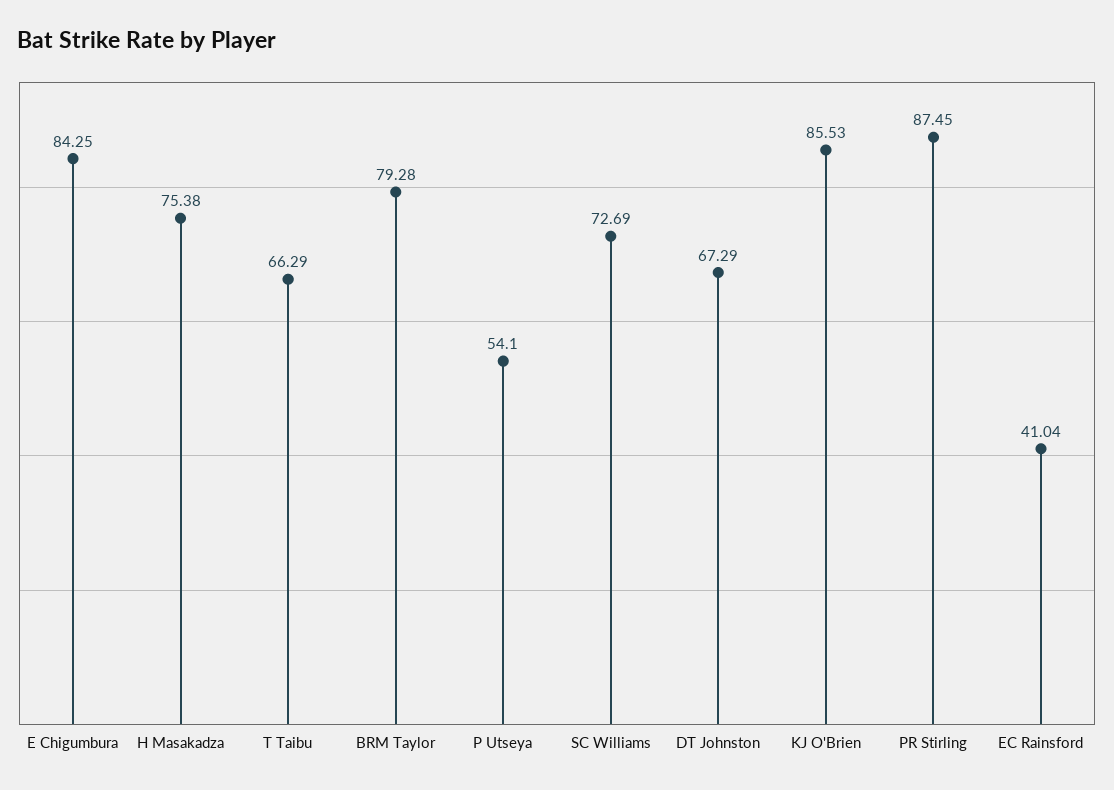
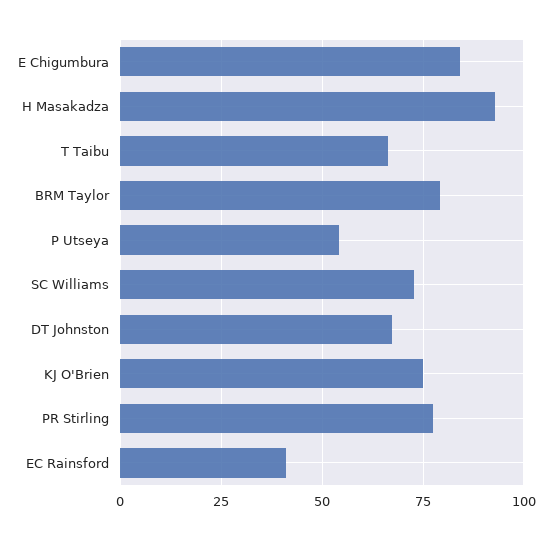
  {
    "E Chigumbura": 84.25,
-   "H Masakadza": 75.38,
+   "H Masakadza": 92.5,
    "T Taibu": 66.29,
    "BRM Taylor": 79.28,
    "P Utseya": 54.1,
    "SC Williams": 72.69,
    "DT Johnston": 67.29,
-   "KJ O'Brien": 85.53,
+   "KJ O'Brien": 75,
-   "PR Stirling": 87.45,
+   "PR Stirling": 77.5,
    "EC Rainsford": 41.04
  }

